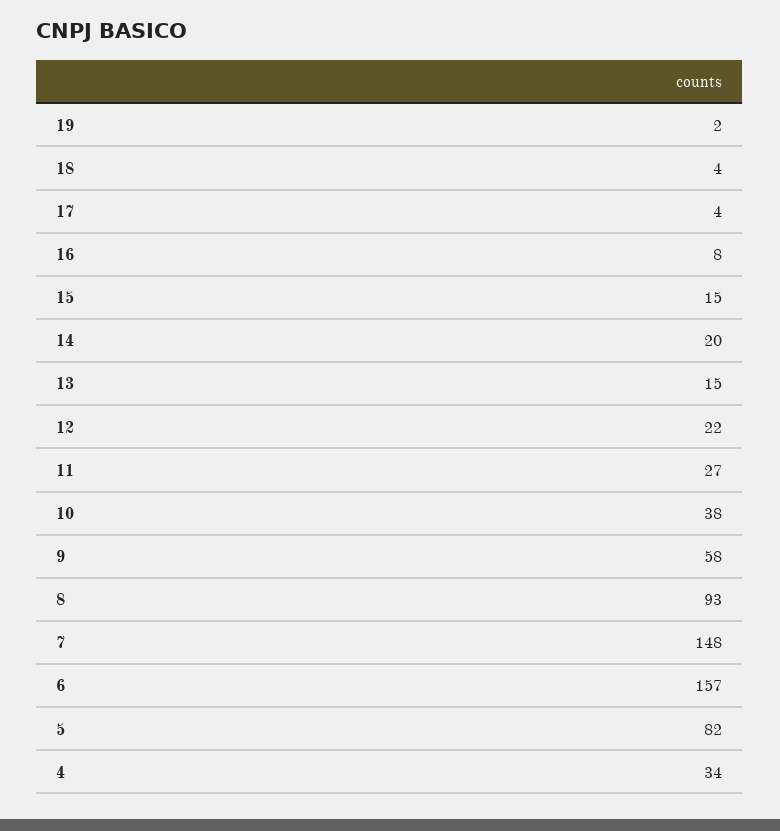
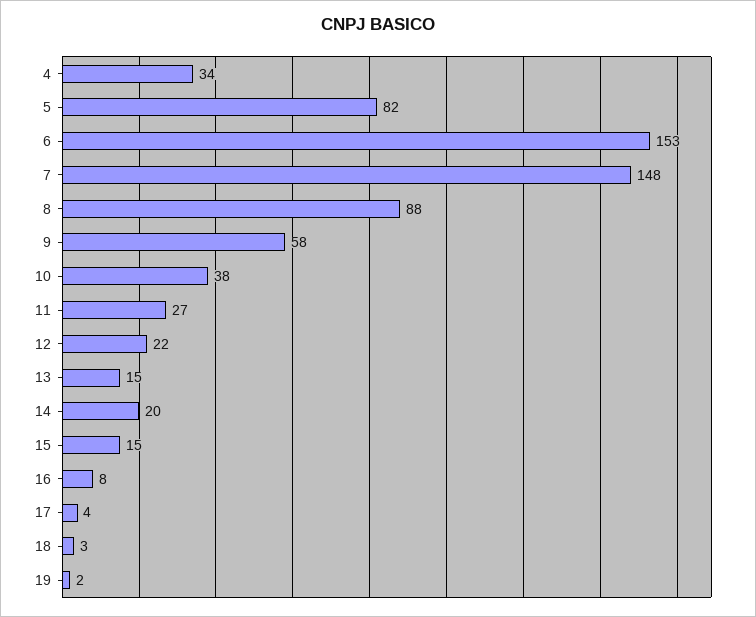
  {
    "19": 2,
-   "18": 4,
+   "18": 3,
    "17": 4,
    "16": 8,
    "15": 15,
    "14": 20,
    "13": 15,
    "12": 22,
    "11": 27,
    "10": 38,
    "9": 58,
-   "8": 93,
+   "8": 88,
    "7": 148,
-   "6": 157,
+   "6": 153,
    "5": 82,
    "4": 34
  }

